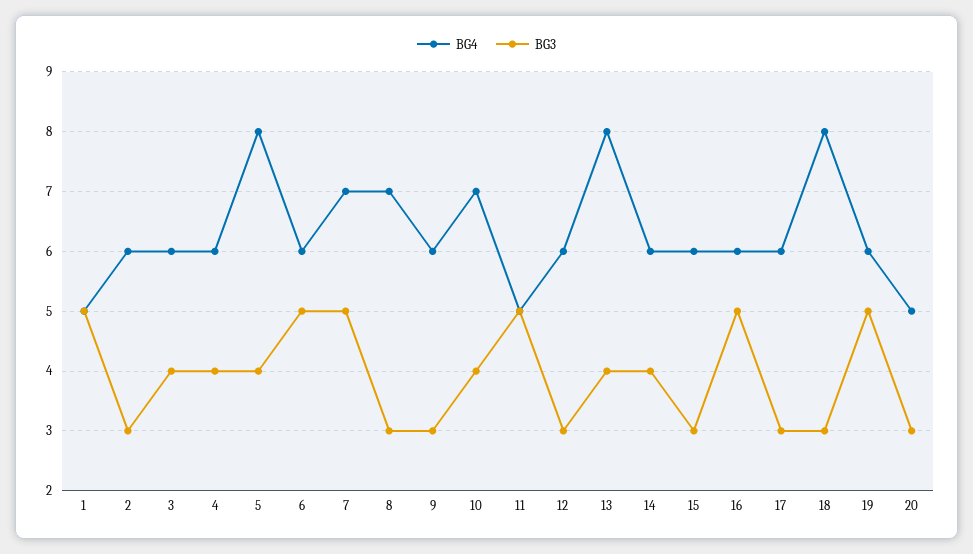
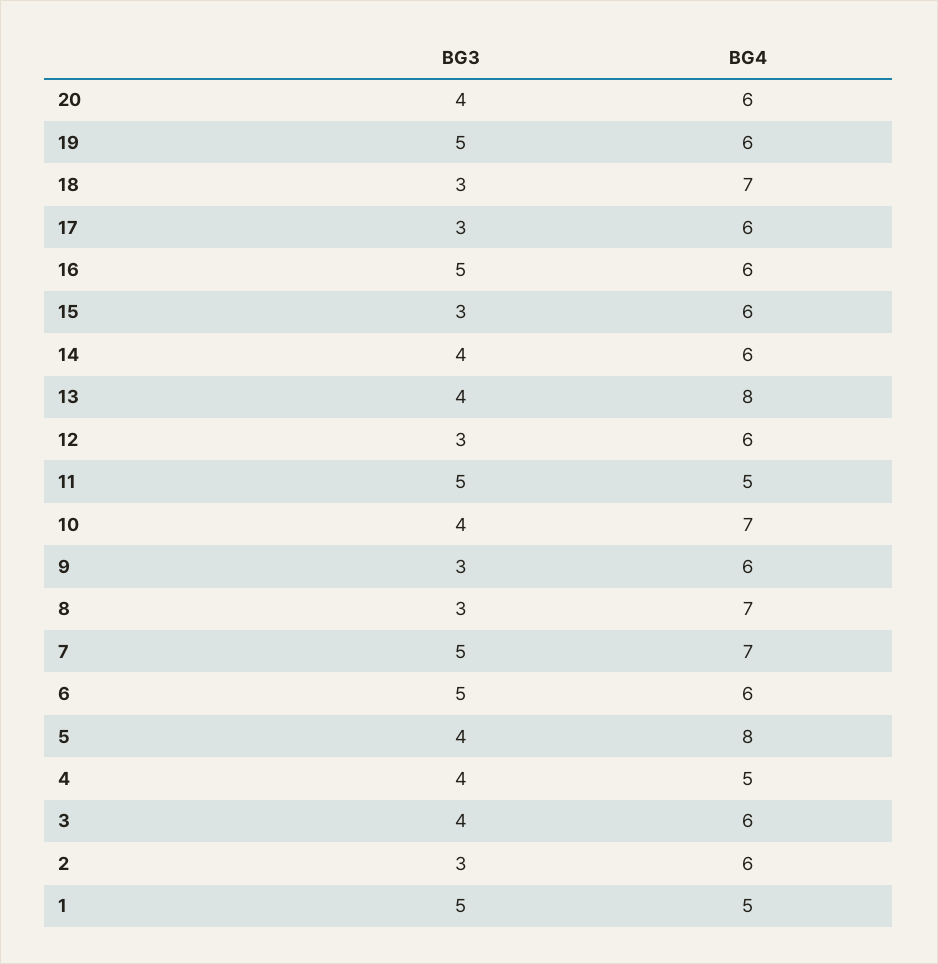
  {
    "BG4": {
      "1": 5,
      "2": 6,
      "3": 6,
-     "4": 6,
+     "4": 5,
      "5": 8,
      "6": 6,
      "7": 7,
      "8": 7,
      "9": 6,
      "10": 7,
      "11": 5,
      "12": 6,
      "13": 8,
      "14": 6,
      "15": 6,
      "16": 6,
      "17": 6,
-     "18": 8,
+     "18": 7,
      "19": 6,
-     "20": 5
+     "20": 6
    },
    "BG3": {
      "1": 5,
      "2": 3,
      "3": 4,
      "4": 4,
      "5": 4,
      "6": 5,
      "7": 5,
      "8": 3,
      "9": 3,
      "10": 4,
      "11": 5,
      "12": 3,
      "13": 4,
      "14": 4,
      "15": 3,
      "16": 5,
      "17": 3,
      "18": 3,
      "19": 5,
-     "20": 3
+     "20": 4
    }
  }

